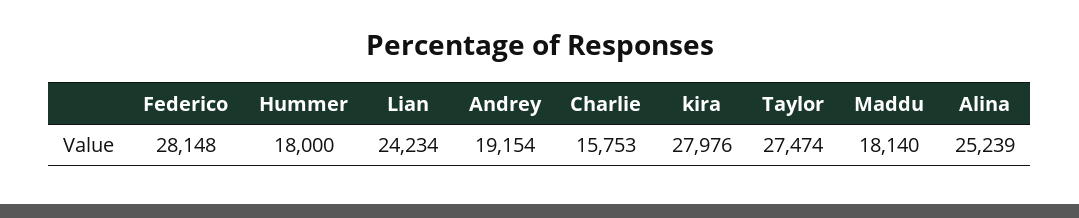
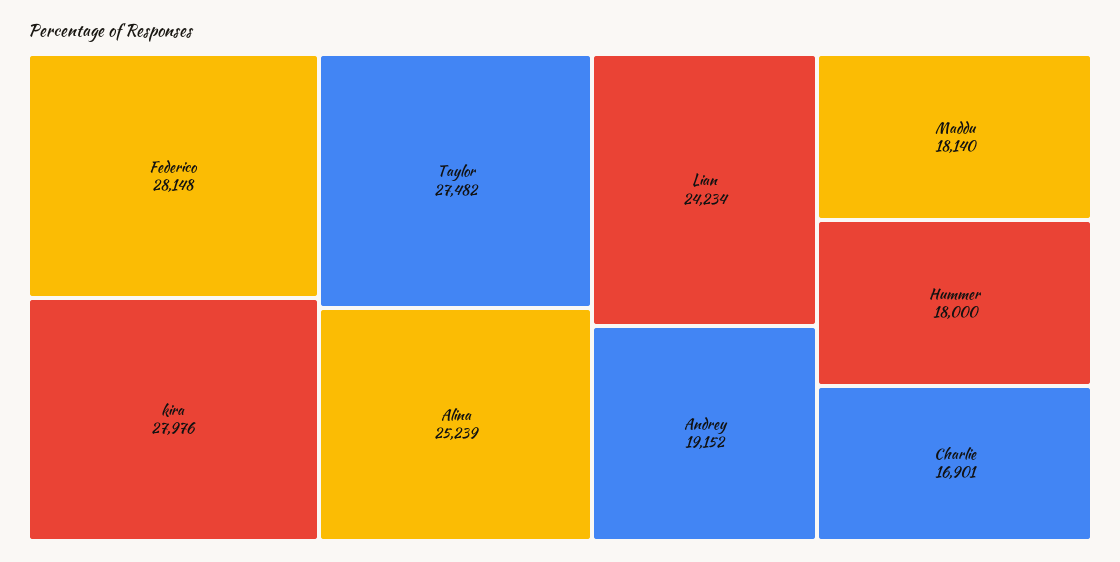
  {
    "Federico": 28148,
    "Hummer": 18000,
    "Lian": 24234,
-   "Andrey": 19154,
+   "Andrey": 19152,
-   "Charlie": 15753,
+   "Charlie": 16901,
    "kira": 27976,
-   "Taylor": 27474,
+   "Taylor": 27482,
    "Maddu": 18140,
    "Alina": 25239
  }

